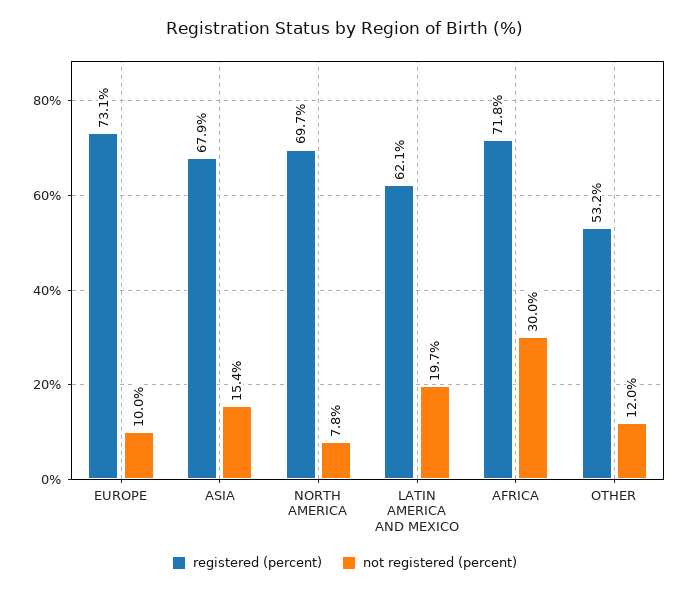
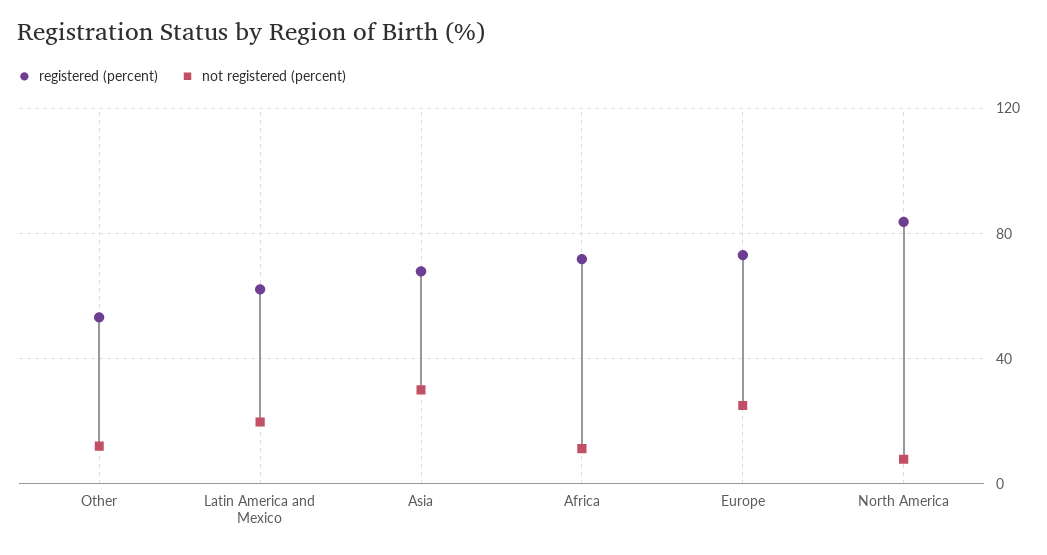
  {
    "registered (percent)": {
      "EUROPE": 73.1,
      "ASIA": 67.9,
-     "NORTH AMERICA": 69.7,
+     "NORTH AMERICA": 85,
      "LATIN AMERICA AND MEXICO": 62.1,
      "AFRICA": 71.8,
      "OTHER": 53.2
    },
    "not registered (percent)": {
-     "EUROPE": 10,
+     "EUROPE": 25,
-     "ASIA": 15.4,
+     "ASIA": 30,
      "NORTH AMERICA": 7.8,
      "LATIN AMERICA AND MEXICO": 19.7,
-     "AFRICA": 30,
+     "AFRICA": 10,
      "OTHER": 12
    }
  }

